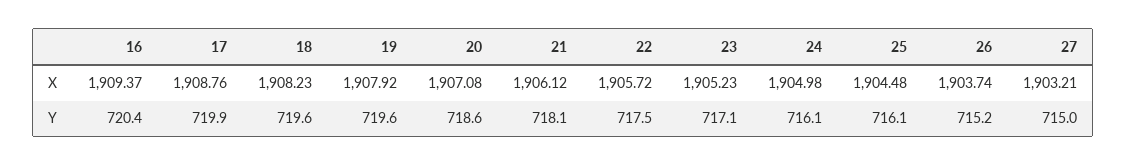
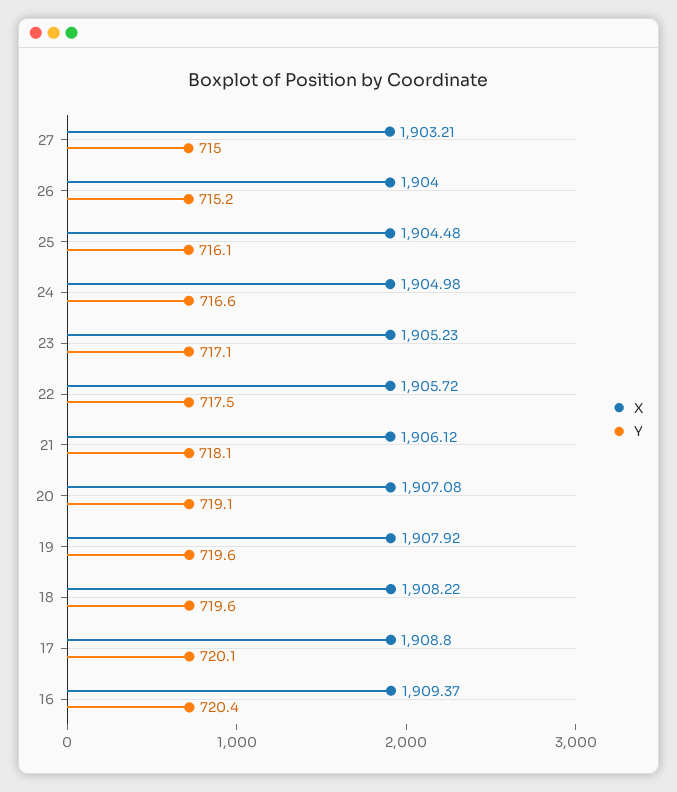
  {
    "X": {
      "16": 1909.37,
-     "17": 1908.76,
+     "17": 1908.8,
-     "18": 1908.23,
+     "18": 1908.22,
      "19": 1907.92,
      "20": 1907.08,
      "21": 1906.12,
      "22": 1905.72,
      "23": 1905.23,
      "24": 1904.98,
      "25": 1904.48,
-     "26": 1903.74,
+     "26": 1904,
      "27": 1903.21
    },
    "Y": {
      "16": 720.4,
-     "17": 719.9,
+     "17": 720.1,
      "18": 719.6,
      "19": 719.6,
-     "20": 718.6,
+     "20": 719.1,
      "21": 718.1,
      "22": 717.5,
      "23": 717.1,
-     "24": 716.1,
+     "24": 716.6,
      "25": 716.1,
      "26": 715.2,
      "27": 715
    }
  }

